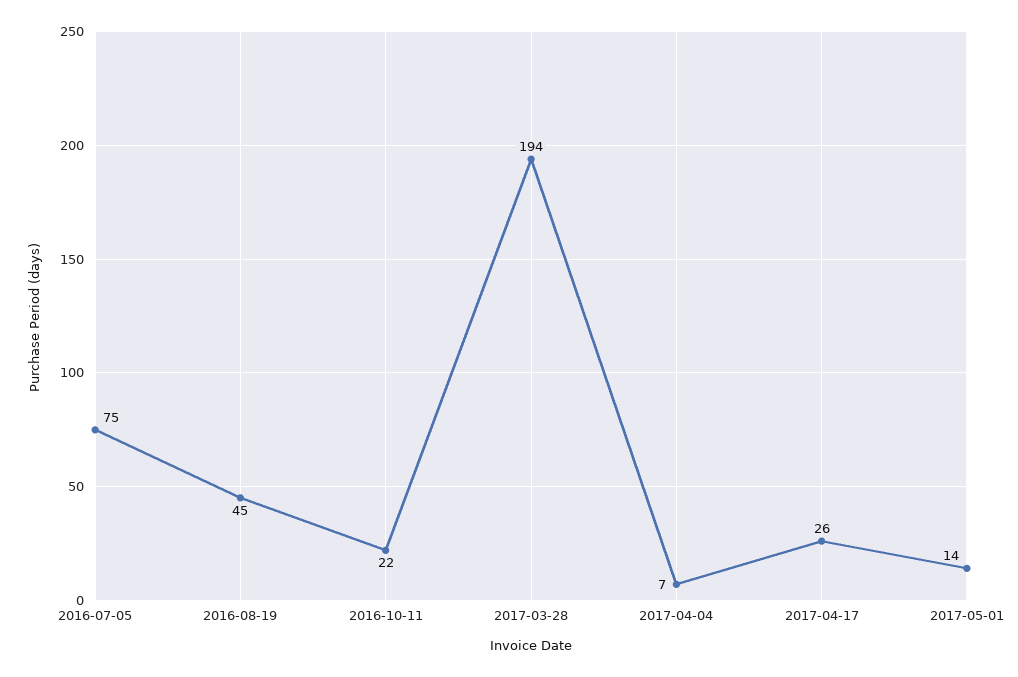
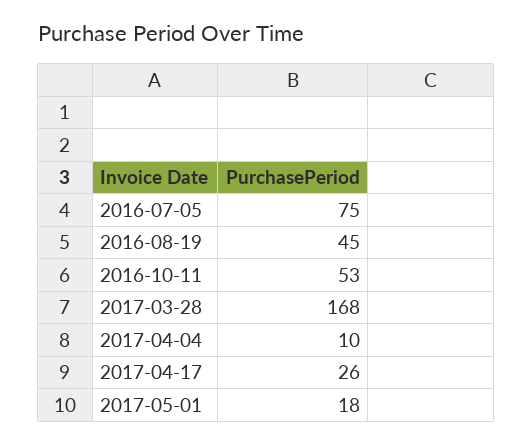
  {
    "2016-07-05": 75,
    "2016-08-19": 45,
-   "2016-10-11": 22,
+   "2016-10-11": 53,
-   "2017-03-28": 194,
+   "2017-03-28": 168,
-   "2017-04-04": 7,
+   "2017-04-04": 10,
    "2017-04-17": 26,
-   "2017-05-01": 14
+   "2017-05-01": 18
  }

